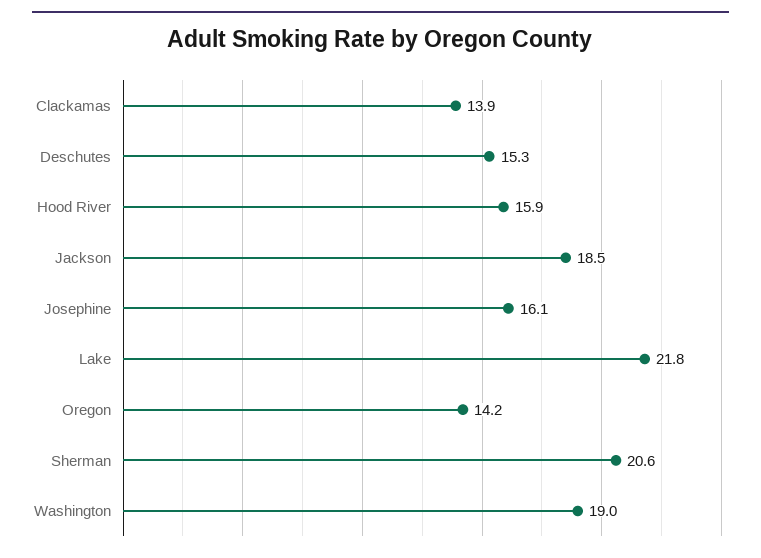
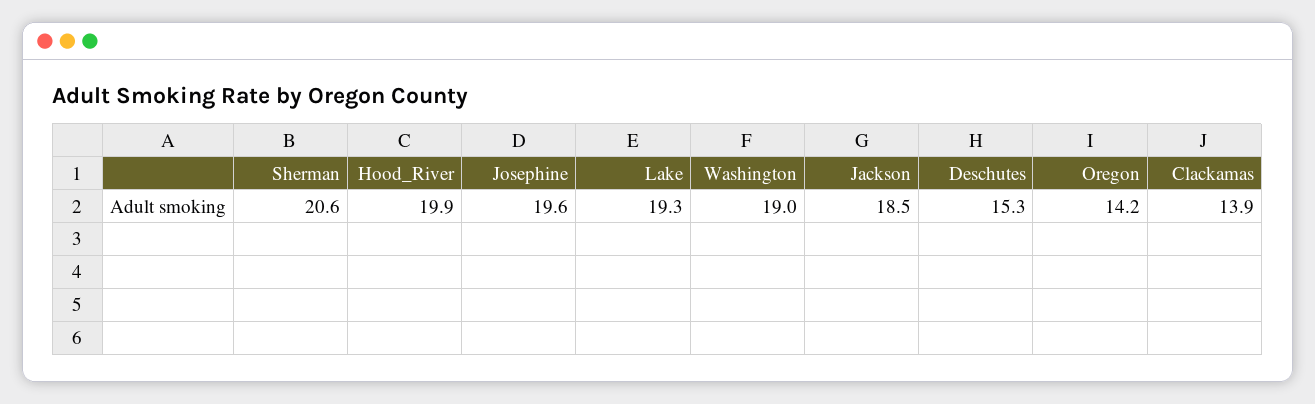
  {
    "Clackamas": 13.9,
    "Deschutes": 15.3,
-   "Hood River": 15.9,
+   "Hood River": 19.9,
    "Jackson": 18.5,
-   "Josephine": 16.1,
+   "Josephine": 19.6,
-   "Lake": 21.8,
+   "Lake": 19.3,
    "Oregon": 14.2,
    "Sherman": 20.6,
    "Washington": 19
  }

